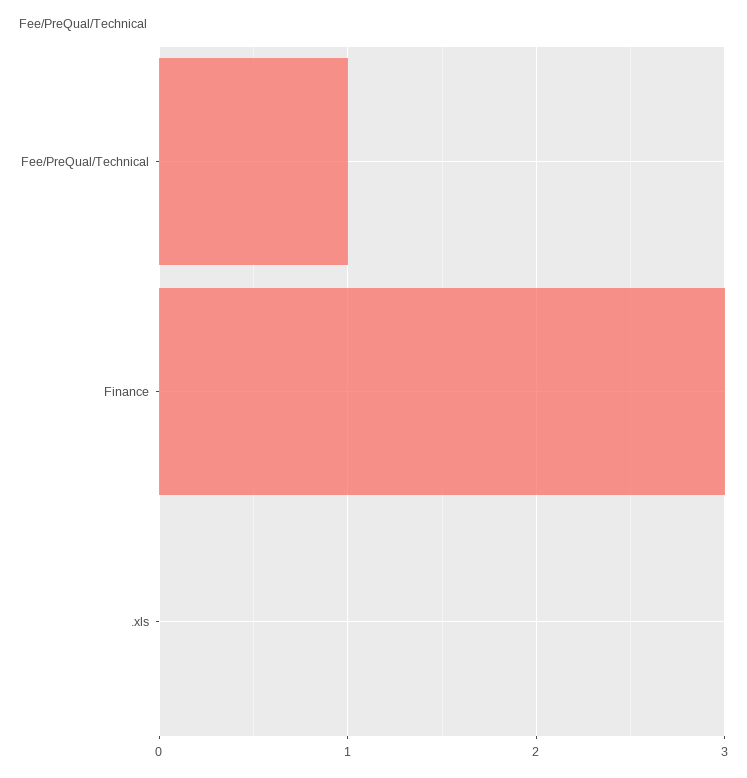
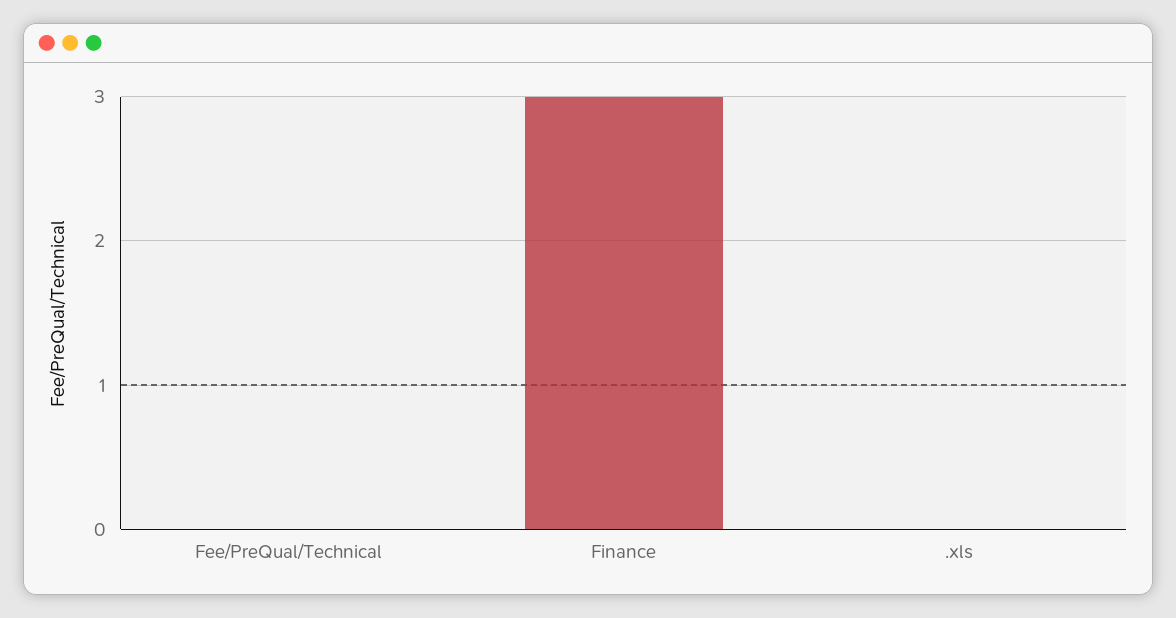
  {
-   "Fee/PreQual/Technical": 1,
+   "Fee/PreQual/Technical": 0,
    "Finance": 3,
    ".xls": 0
  }

